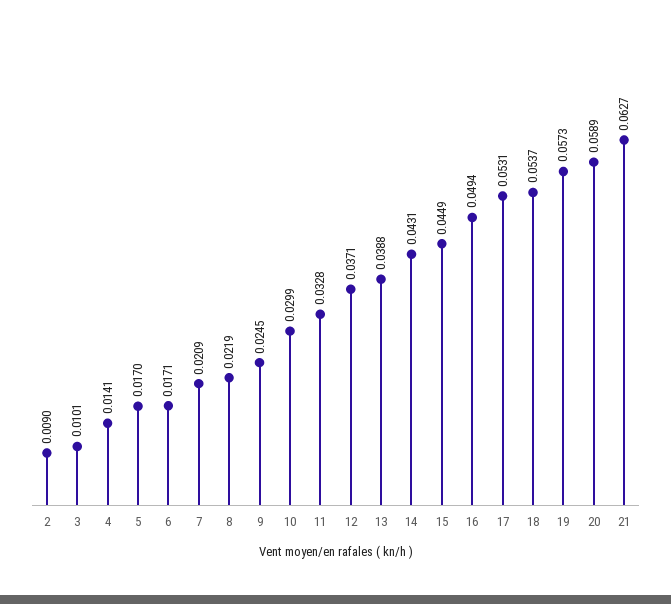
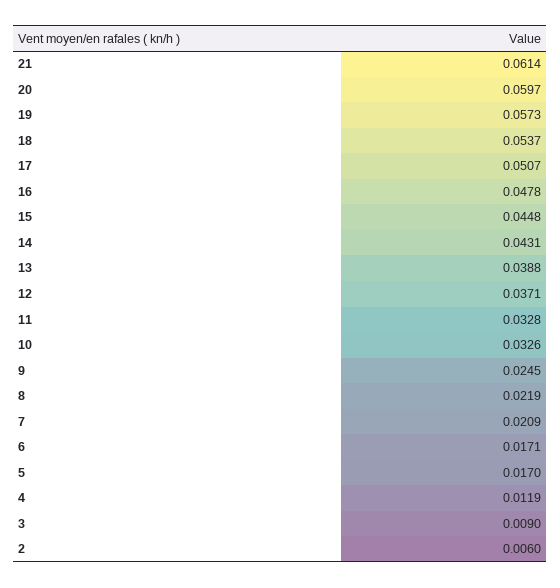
  {
-   "2": 0.009,
+   "2": 0.006,
-   "3": 0.0101,
+   "3": 0.009,
-   "4": 0.0141,
+   "4": 0.0119,
    "5": 0.017,
    "6": 0.0171,
    "7": 0.0209,
    "8": 0.0219,
    "9": 0.0245,
-   "10": 0.0299,
+   "10": 0.0326,
    "11": 0.0328,
    "12": 0.0371,
    "13": 0.0388,
    "14": 0.0431,
-   "15": 0.0449,
+   "15": 0.0448,
-   "16": 0.0494,
+   "16": 0.0478,
-   "17": 0.0531,
+   "17": 0.0507,
    "18": 0.0537,
    "19": 0.0573,
-   "20": 0.0589,
+   "20": 0.0597,
-   "21": 0.0627
+   "21": 0.0614
  }

